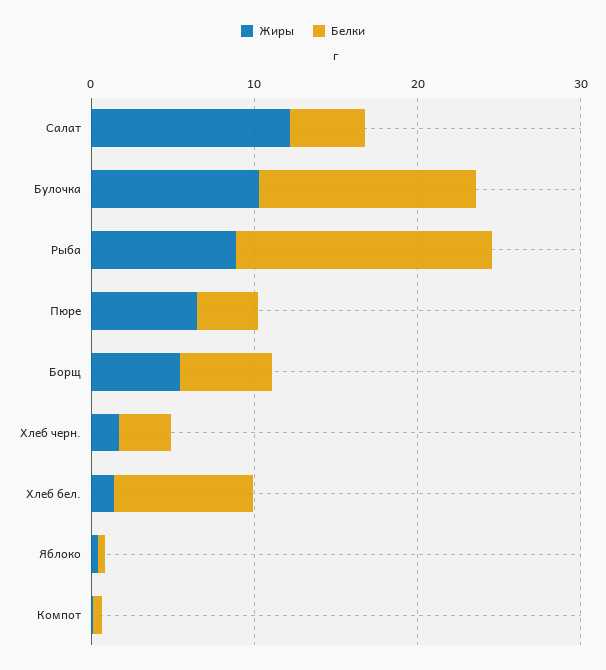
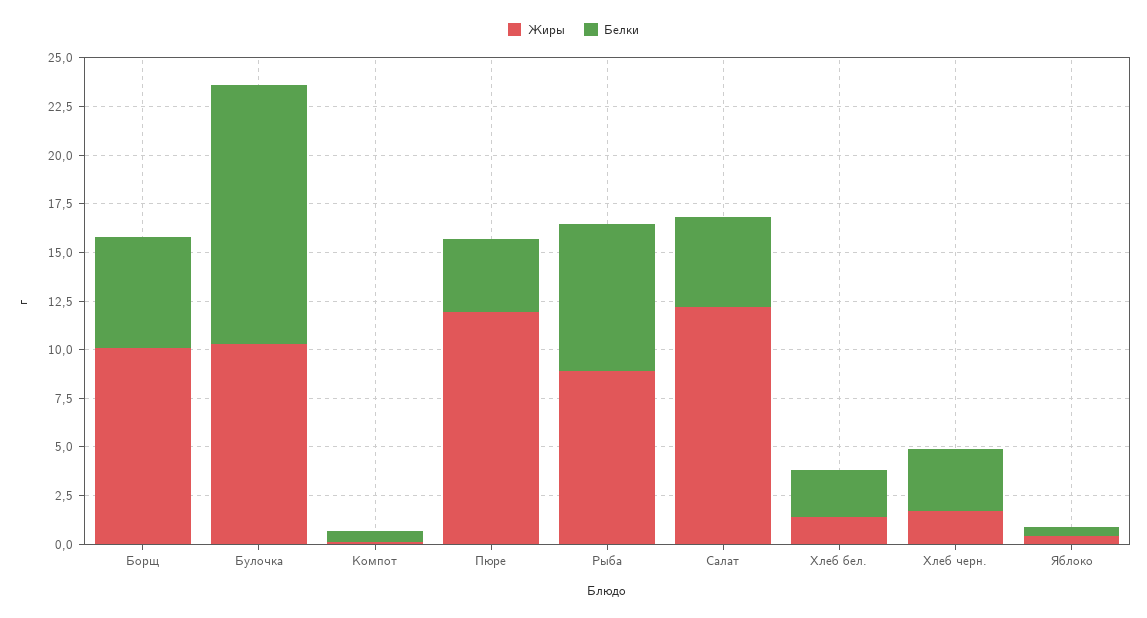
  {
    "Жиры": {
      "Салат": 12,
      "Булочка": 10.5,
      "Рыба": 9,
-     "Пюре": 6,
+     "Пюре": 12,
-     "Борщ": 6,
+     "Борщ": 10,
      "Хлеб черн.": 1.5,
      "Хлеб бел.": 1.5,
      "Яблоко": 0.5,
      "Компот": 0
    },
    "Белки": {
      "Салат": 4.5,
      "Булочка": 13.5,
-     "Рыба": 16,
+     "Рыба": 7.5,
      "Пюре": 3.5,
      "Борщ": 5.5,
      "Хлеб черн.": 3,
-     "Хлеб бел.": 8,
+     "Хлеб бел.": 2.5,
      "Яблоко": 0.5,
      "Компот": 0.5
    }
  }

